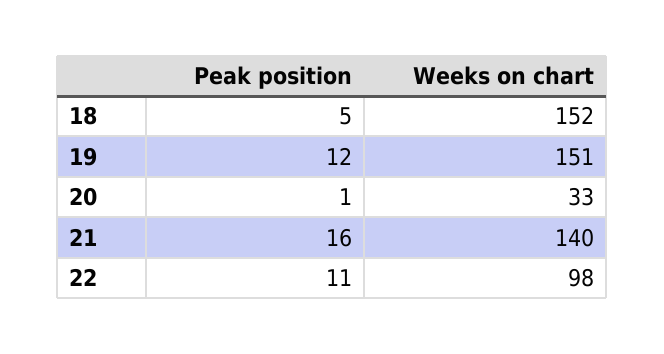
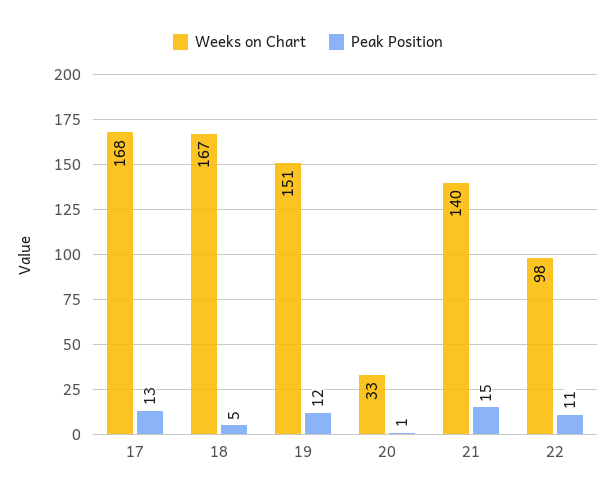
  {
    "Peak position": {
      "18": 5,
      "19": 12,
      "20": 1,
-     "21": 16,
+     "21": 15,
-     "22": 11
+     "22": 11,
+     "17": 13
    },
    "Weeks on chart": {
-     "18": 152,
+     "18": 167,
      "19": 151,
      "20": 33,
      "21": 140,
-     "22": 98
+     "22": 98,
+     "17": 168
    }
  }

